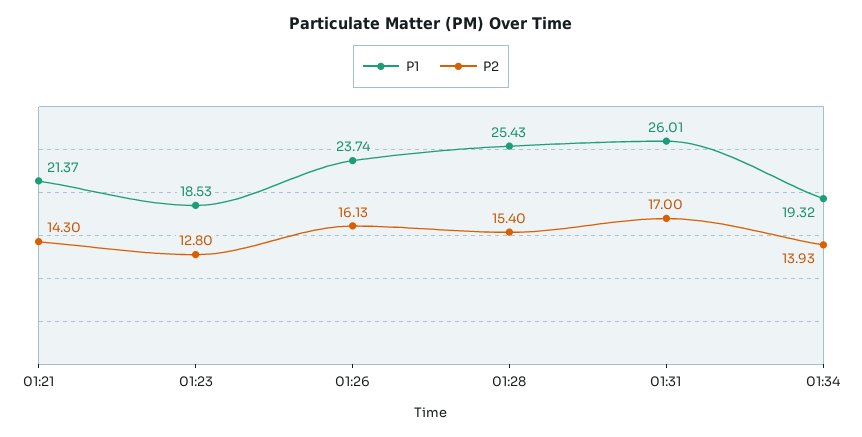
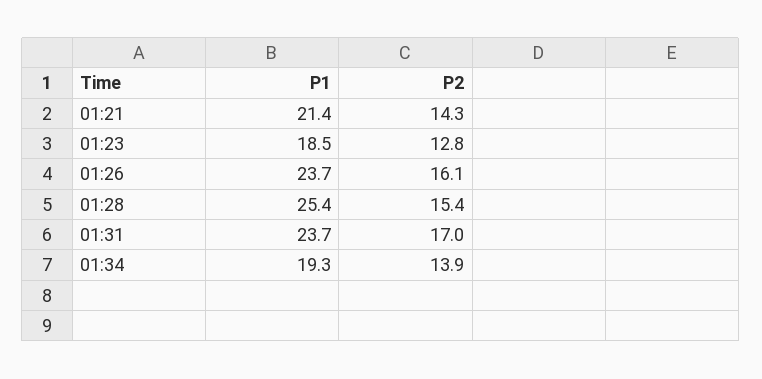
  {
    "P1": {
      "01:21": 21.37,
      "01:23": 18.53,
      "01:26": 23.74,
      "01:28": 25.43,
-     "01:31": 26.01,
+     "01:31": 23.7,
      "01:34": 19.32
    },
    "P2": {
      "01:21": 14.3,
      "01:23": 12.8,
      "01:26": 16.13,
      "01:28": 15.4,
      "01:31": 17,
      "01:34": 13.93
    }
  }

